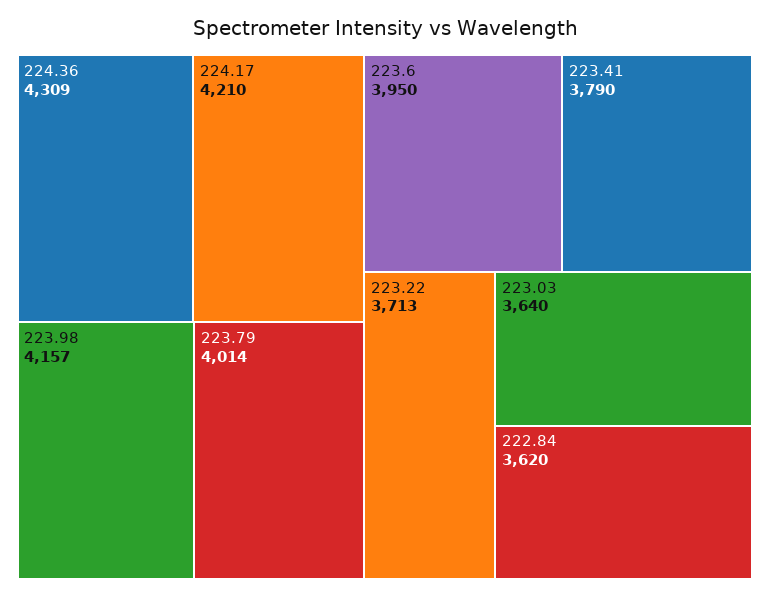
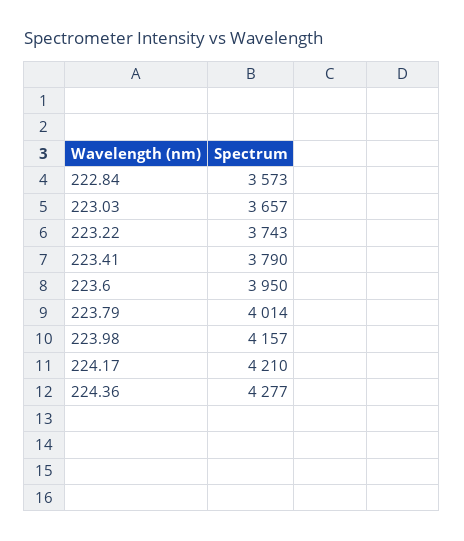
  {
-   "224.36": 4309,
+   "224.36": 4277,
    "224.17": 4210,
    "223.98": 4157,
    "223.79": 4014,
    "223.6": 3950,
    "223.41": 3790,
-   "223.22": 3713,
+   "223.22": 3743,
-   "223.03": 3640,
+   "223.03": 3657,
-   "222.84": 3620
+   "222.84": 3573
  }

